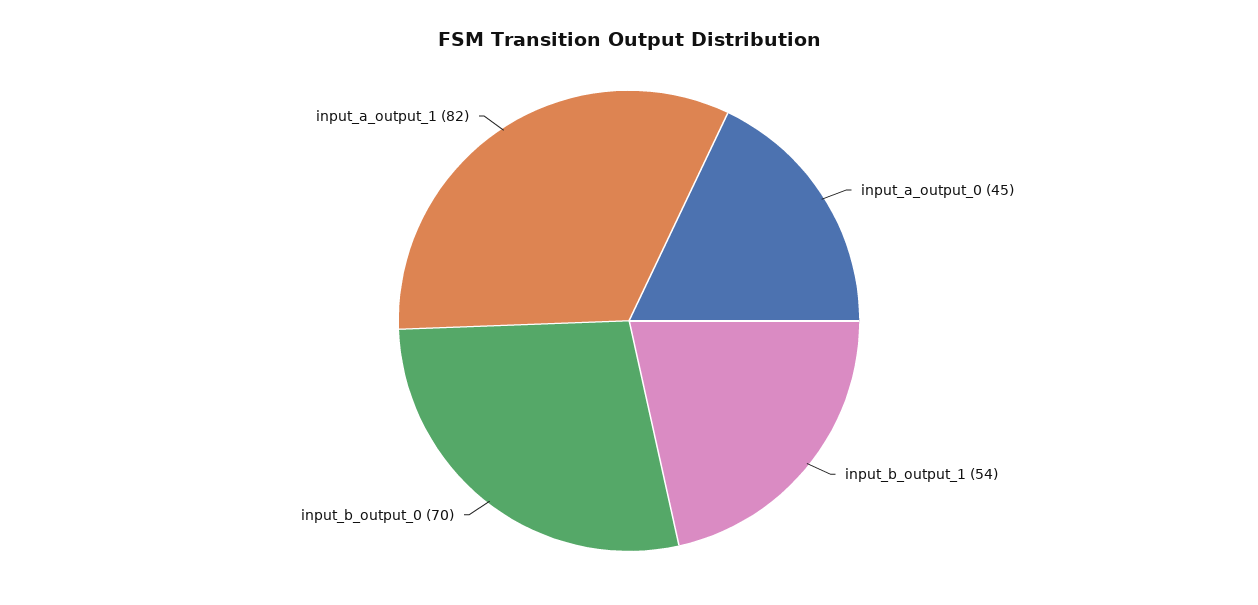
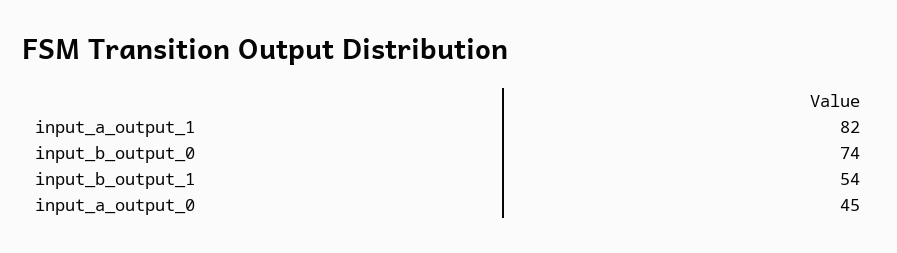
  {
    "input_a_output_0": 45,
    "input_b_output_1": 54,
-   "input_b_output_0": 70,
+   "input_b_output_0": 74,
    "input_a_output_1": 82
  }

